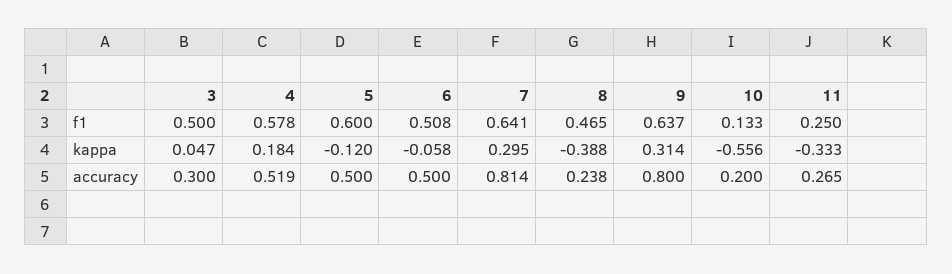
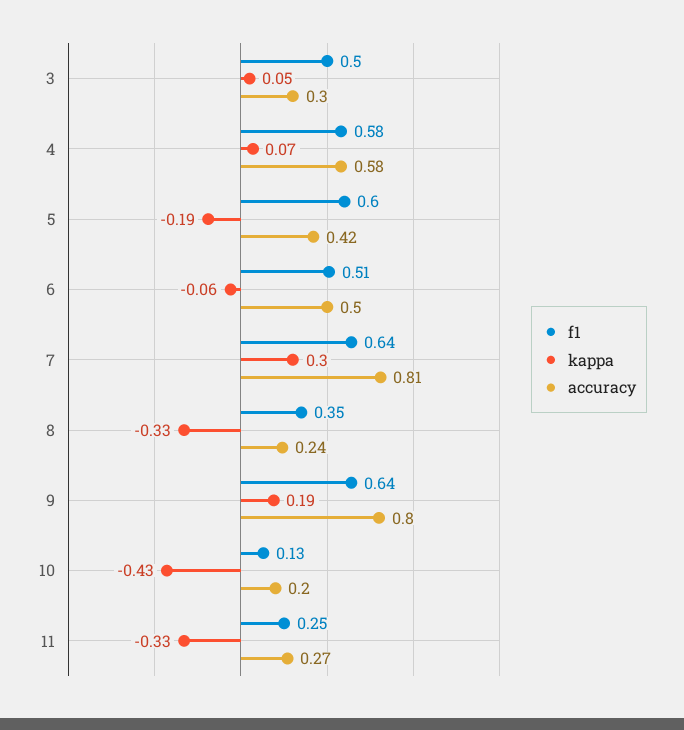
  {
    "f1": {
      "3": 0.5,
      "4": 0.578,
      "5": 0.6,
      "6": 0.508,
      "7": 0.641,
-     "8": 0.465,
+     "8": 0.35,
      "9": 0.637,
      "10": 0.133,
      "11": 0.25
    },
    "kappa": {
      "3": 0.047,
-     "4": 0.184,
+     "4": 0.07,
-     "5": -0.12,
+     "5": -0.19,
      "6": -0.058,
      "7": 0.295,
-     "8": -0.388,
+     "8": -0.33,
-     "9": 0.314,
+     "9": 0.19,
-     "10": -0.556,
+     "10": -0.43,
      "11": -0.333
    },
    "accuracy": {
      "3": 0.3,
-     "4": 0.519,
+     "4": 0.58,
-     "5": 0.5,
+     "5": 0.42,
      "6": 0.5,
      "7": 0.814,
      "8": 0.238,
      "9": 0.8,
      "10": 0.2,
      "11": 0.265
    }
  }

